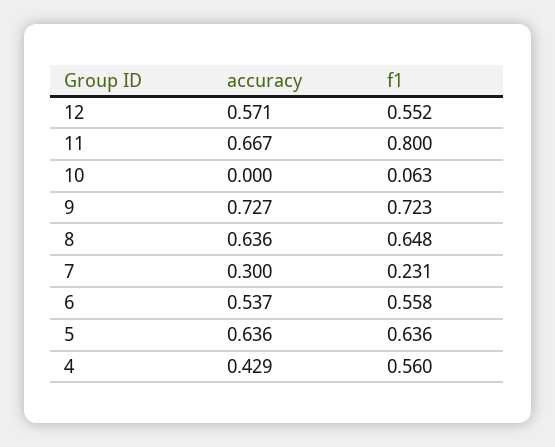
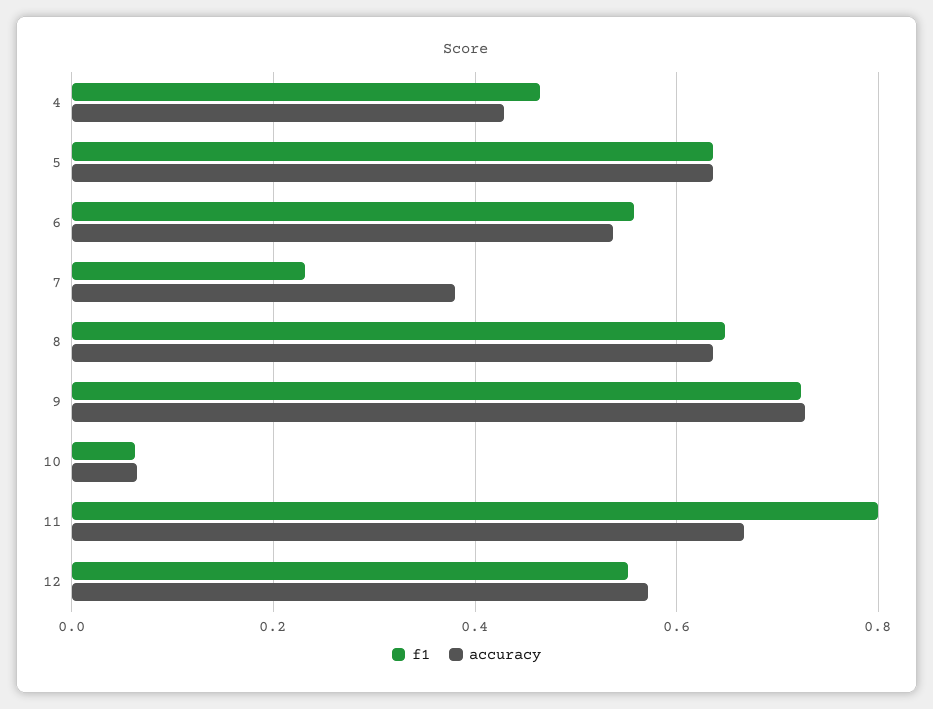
  {
    "accuracy": {
      "12": 0.571,
      "11": 0.667,
-     "10": 0,
+     "10": 0.06,
      "9": 0.727,
      "8": 0.636,
-     "7": 0.3,
+     "7": 0.38,
      "6": 0.537,
      "5": 0.636,
      "4": 0.429
    },
    "f1": {
      "12": 0.552,
      "11": 0.8,
      "10": 0.063,
      "9": 0.723,
      "8": 0.648,
      "7": 0.231,
      "6": 0.558,
      "5": 0.636,
-     "4": 0.56
+     "4": 0.46
    }
  }

